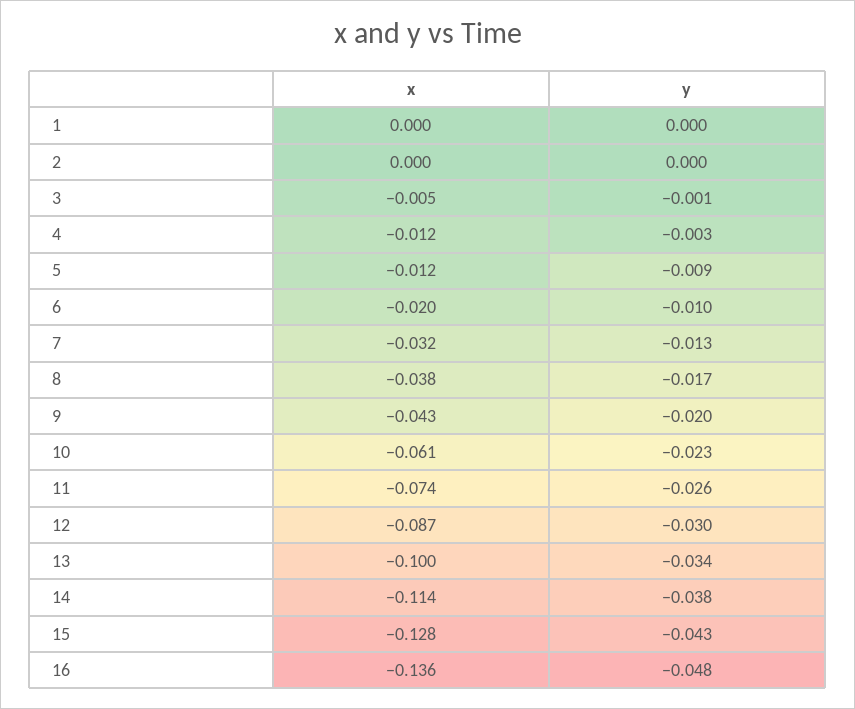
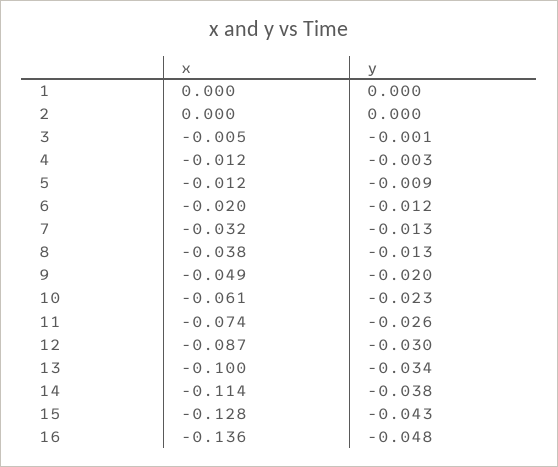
  {
    "x": {
      "1": 0,
      "2": 0,
      "3": -0.005,
      "4": -0.012,
      "5": -0.012,
      "6": -0.02,
      "7": -0.032,
      "8": -0.038,
-     "9": -0.043,
+     "9": -0.049,
      "10": -0.061,
      "11": -0.074,
      "12": -0.087,
      "13": -0.1,
      "14": -0.114,
      "15": -0.128,
      "16": -0.136
    },
    "y": {
      "1": 0,
      "2": 0,
      "3": -0.001,
      "4": -0.003,
      "5": -0.009,
-     "6": -0.01,
+     "6": -0.012,
      "7": -0.013,
-     "8": -0.017,
+     "8": -0.013,
      "9": -0.02,
      "10": -0.023,
      "11": -0.026,
      "12": -0.03,
      "13": -0.034,
      "14": -0.038,
      "15": -0.043,
      "16": -0.048
    }
  }

